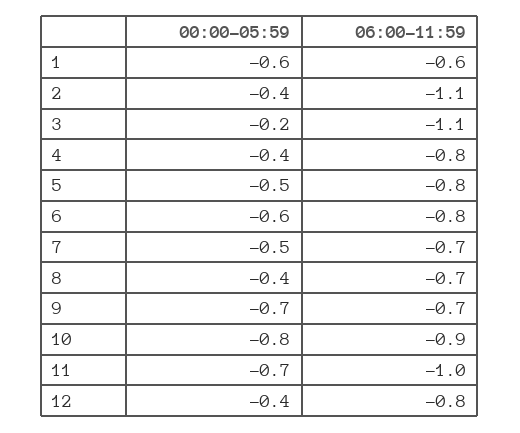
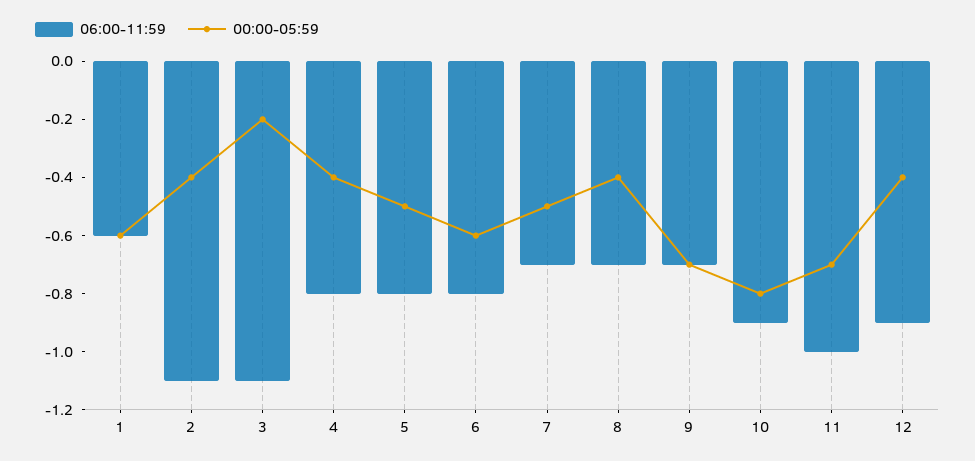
  {
    "00:00-05:59": {
      "1": -0.6,
      "2": -0.4,
      "3": -0.2,
      "4": -0.4,
      "5": -0.5,
      "6": -0.6,
      "7": -0.5,
      "8": -0.4,
      "9": -0.7,
      "10": -0.8,
      "11": -0.7,
      "12": -0.4
    },
    "06:00-11:59": {
      "1": -0.6,
      "2": -1.1,
      "3": -1.1,
      "4": -0.8,
      "5": -0.8,
      "6": -0.8,
      "7": -0.7,
      "8": -0.7,
      "9": -0.7,
      "10": -0.9,
      "11": -1,
-     "12": -0.8
+     "12": -0.9
    }
  }

